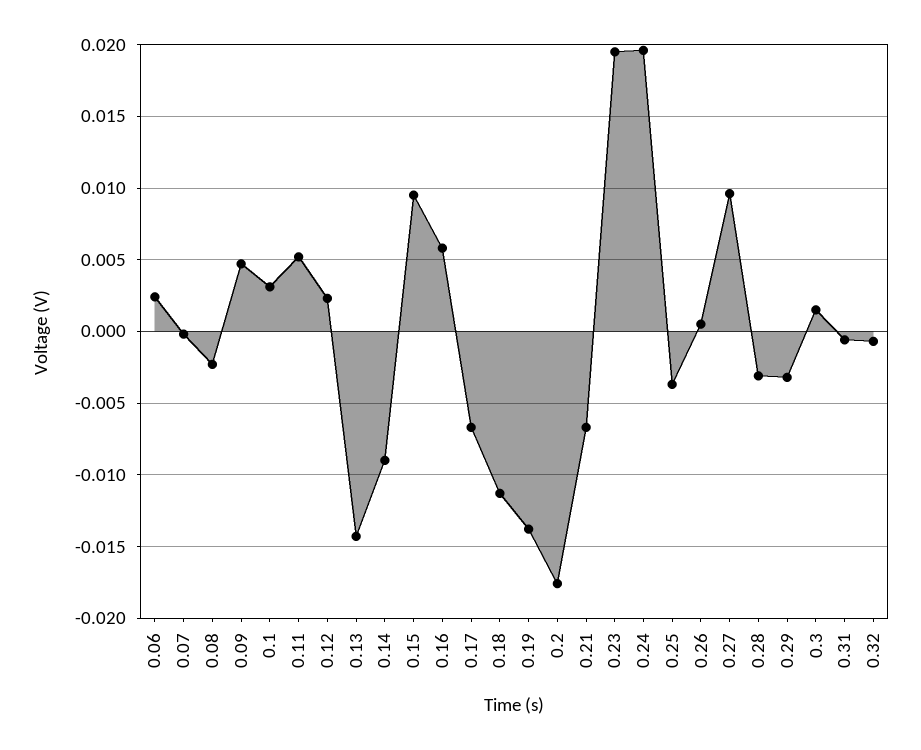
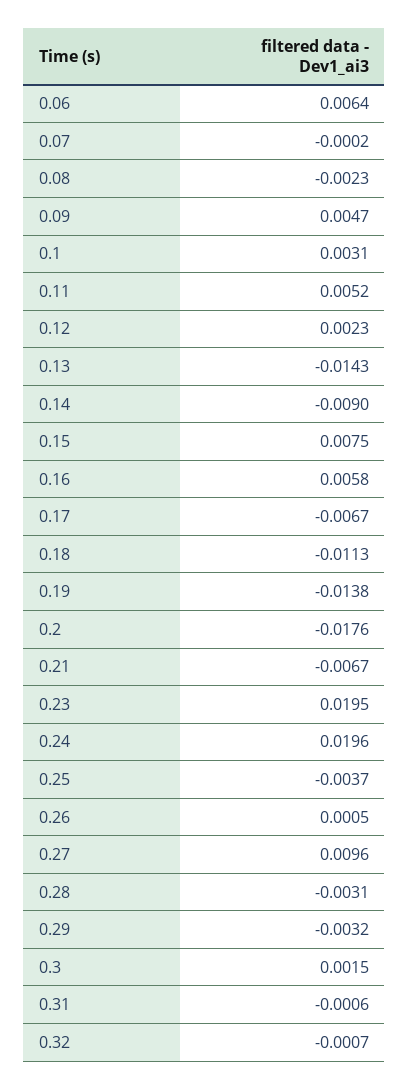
  {
-   "0.06": 0.0025,
+   "0.06": 0.0064,
    "0.07": -0.0002,
    "0.08": -0.0023,
    "0.09": 0.0047,
    "0.1": 0.0031,
    "0.11": 0.0052,
    "0.12": 0.0023,
    "0.13": -0.0143,
    "0.14": -0.009,
-   "0.15": 0.0095,
+   "0.15": 0.0075,
    "0.16": 0.0058,
    "0.17": -0.0067,
    "0.18": -0.0113,
    "0.19": -0.0138,
    "0.2": -0.0176,
    "0.21": -0.0067,
    "0.23": 0.0195,
    "0.24": 0.0196,
    "0.25": -0.0037,
    "0.26": 0.0005,
    "0.27": 0.0096,
    "0.28": -0.0031,
    "0.29": -0.0032,
    "0.3": 0.0015,
    "0.31": -0.0006,
    "0.32": -0.0007
  }

